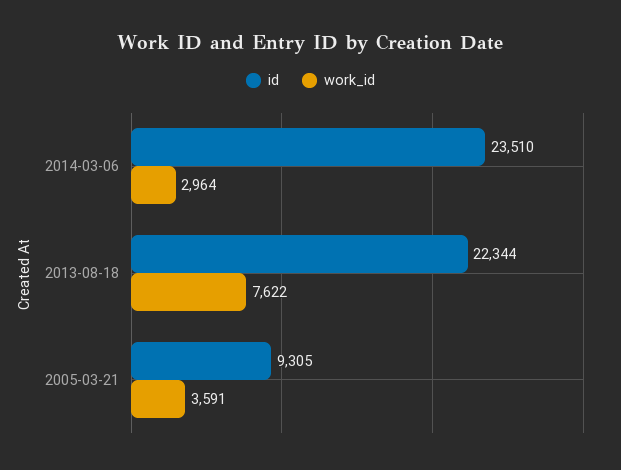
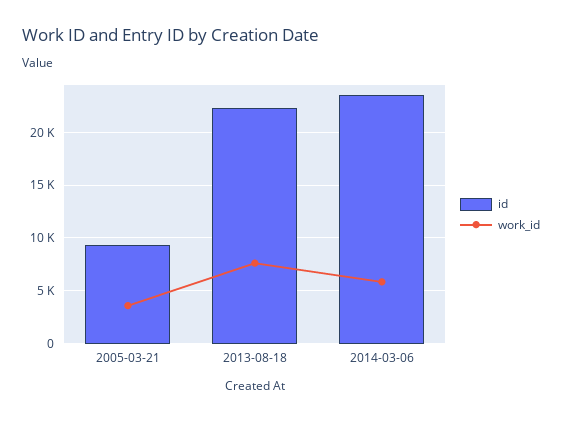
  {
    "id": {
      "2014-03-06": 23510,
      "2013-08-18": 22344,
      "2005-03-21": 9305
    },
    "work_id": {
-     "2014-03-06": 2964,
+     "2014-03-06": 6000,
      "2013-08-18": 7622,
      "2005-03-21": 3591
    }
  }

